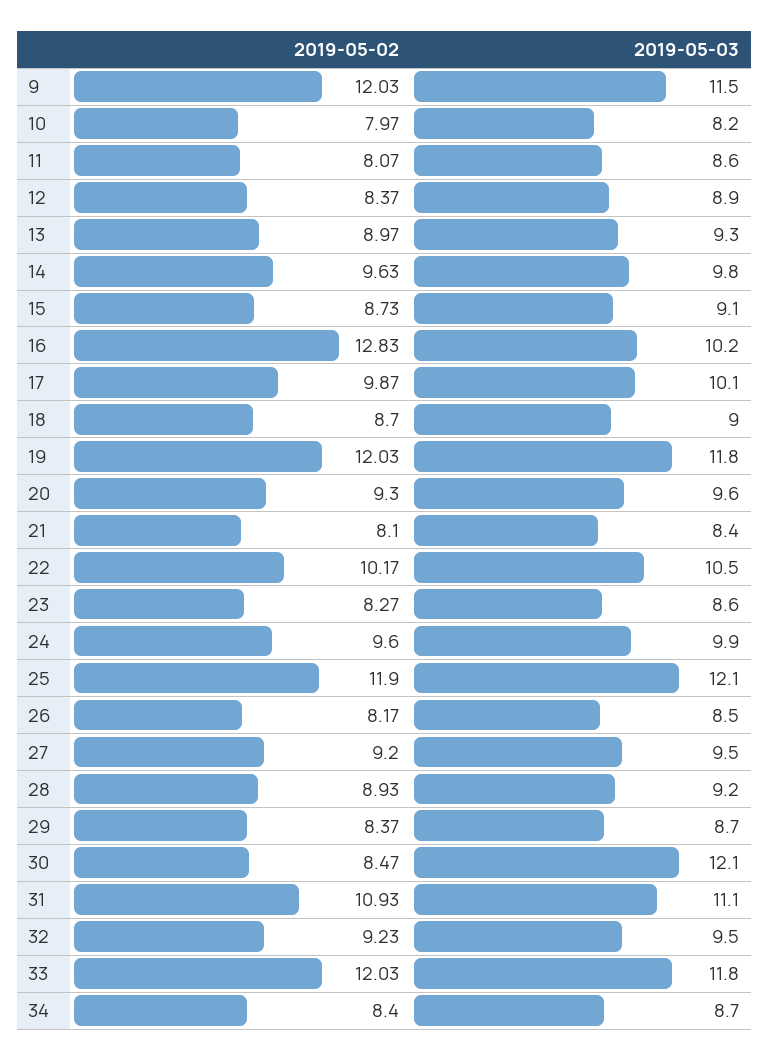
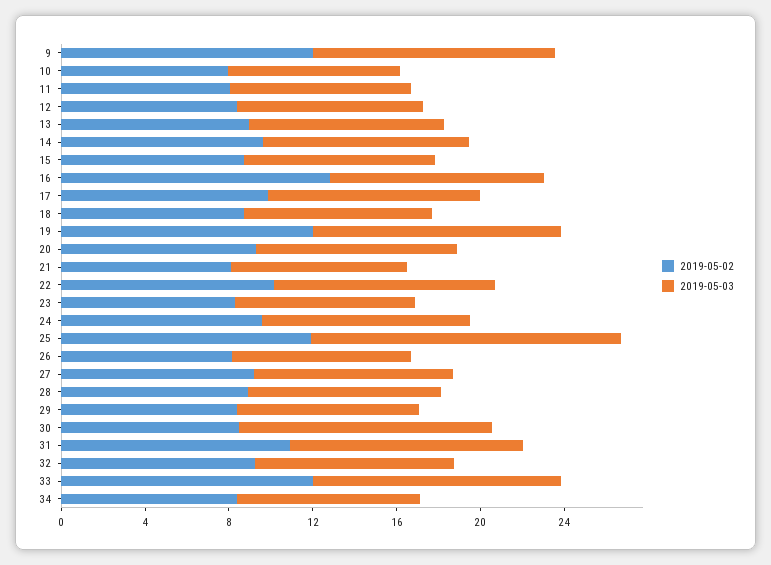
  {
    "2019-05-02": {
      "9": 12.03,
      "10": 7.97,
      "11": 8.07,
      "12": 8.37,
      "13": 8.97,
      "14": 9.63,
      "15": 8.73,
      "16": 12.83,
      "17": 9.87,
      "18": 8.7,
      "19": 12.03,
      "20": 9.3,
      "21": 8.1,
      "22": 10.17,
      "23": 8.27,
      "24": 9.6,
      "25": 11.9,
      "26": 8.17,
      "27": 9.2,
      "28": 8.93,
      "29": 8.37,
      "30": 8.47,
      "31": 10.93,
      "32": 9.23,
      "33": 12.03,
      "34": 8.4
    },
    "2019-05-03": {
      "9": 11.5,
      "10": 8.2,
      "11": 8.6,
      "12": 8.9,
      "13": 9.3,
      "14": 9.8,
      "15": 9.1,
      "16": 10.2,
      "17": 10.1,
      "18": 9,
      "19": 11.8,
      "20": 9.6,
      "21": 8.4,
      "22": 10.5,
      "23": 8.6,
      "24": 9.9,
-     "25": 12.1,
+     "25": 15,
      "26": 8.5,
      "27": 9.5,
      "28": 9.2,
      "29": 8.7,
      "30": 12.1,
      "31": 11.1,
      "32": 9.5,
      "33": 11.8,
      "34": 8.7
    }
  }

